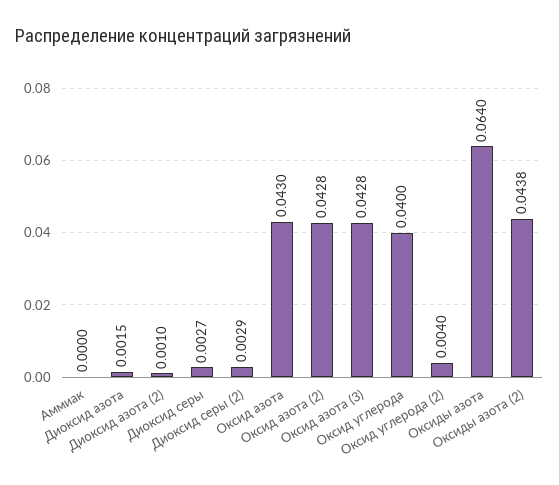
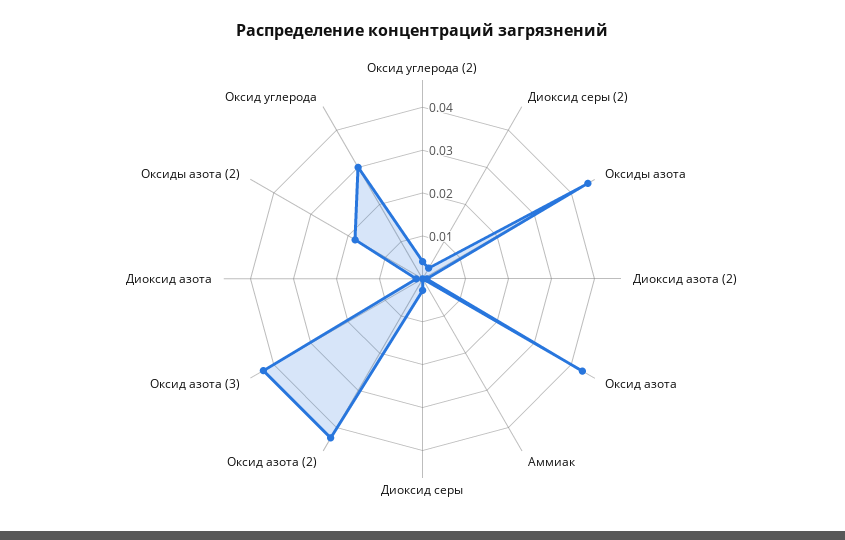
  {
    "Аммиак": 0,
    "Диоксид азота": 0.0015,
    "Диоксид азота (2)": 0.001,
    "Диоксид серы": 0.0027,
    "Диоксид серы (2)": 0.0029,
    "Оксид азота": 0.043,
    "Оксид азота (2)": 0.0428,
    "Оксид азота (3)": 0.0428,
-   "Оксид углерода": 0.04,
+   "Оксид углерода": 0.03,
    "Оксид углерода (2)": 0.004,
-   "Оксиды азота": 0.064,
+   "Оксиды азота": 0.044,
-   "Оксиды азота (2)": 0.0438
+   "Оксиды азота (2)": 0.018
  }

